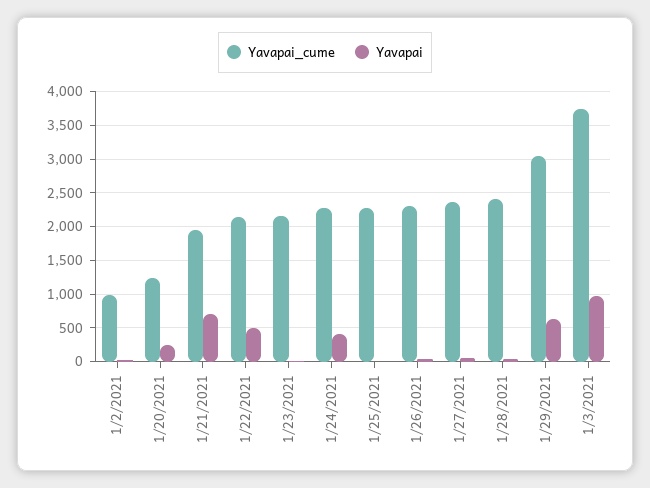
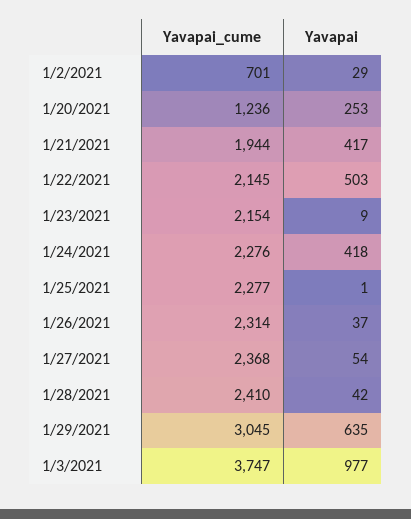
  {
    "Yavapai_cume": {
-     "1/2/2021": 1000,
+     "1/2/2021": 701,
      "1/20/2021": 1236,
      "1/21/2021": 1944,
      "1/22/2021": 2145,
      "1/23/2021": 2154,
      "1/24/2021": 2276,
      "1/25/2021": 2277,
      "1/26/2021": 2314,
      "1/27/2021": 2368,
      "1/28/2021": 2410,
      "1/29/2021": 3045,
      "1/3/2021": 3747
    },
    "Yavapai": {
      "1/2/2021": 29,
      "1/20/2021": 253,
-     "1/21/2021": 700,
+     "1/21/2021": 417,
      "1/22/2021": 503,
      "1/23/2021": 9,
      "1/24/2021": 418,
      "1/25/2021": 1,
      "1/26/2021": 37,
      "1/27/2021": 54,
      "1/28/2021": 42,
      "1/29/2021": 635,
      "1/3/2021": 977
    }
  }

